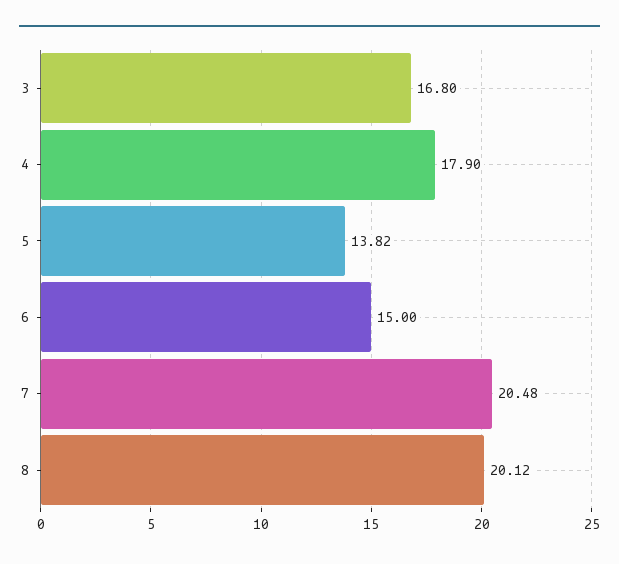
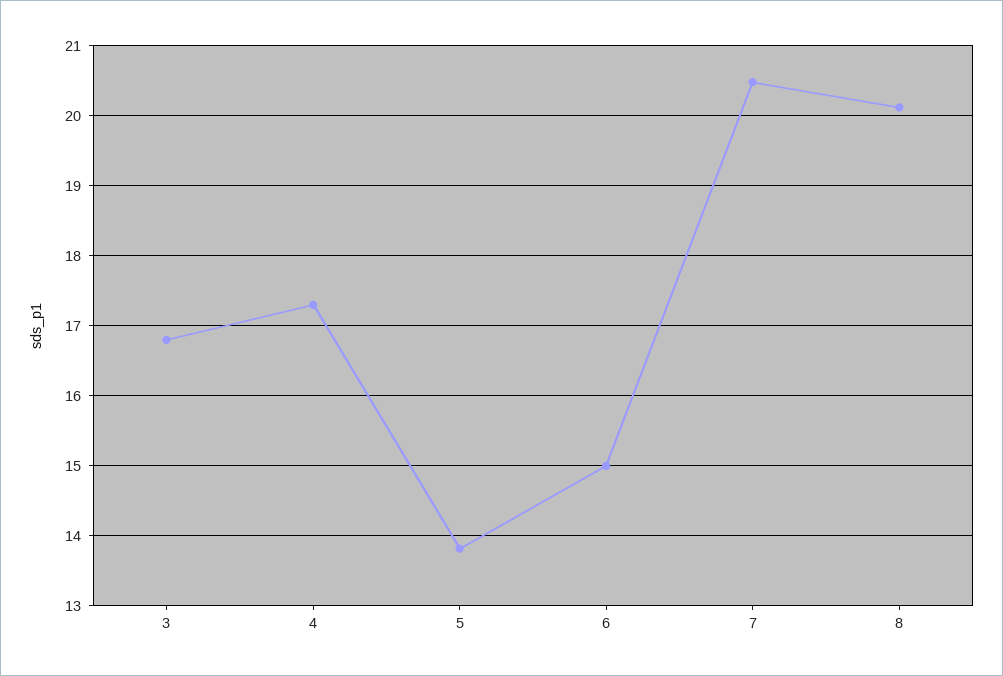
  {
    "3": 16.8,
-   "4": 17.9,
+   "4": 17.3,
    "5": 13.82,
    "6": 15,
    "7": 20.48,
    "8": 20.12
  }

